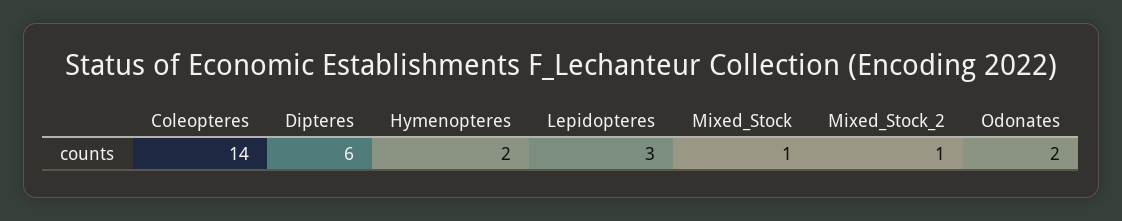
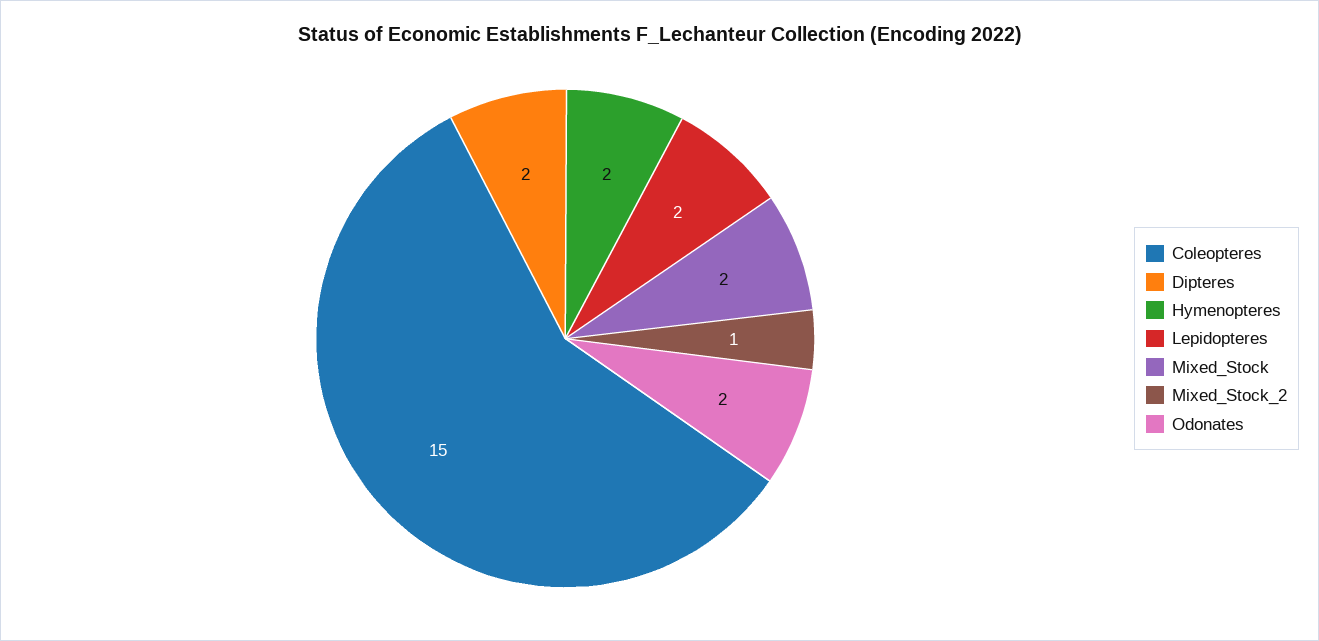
  {
-   "Coleopteres": 14,
+   "Coleopteres": 15,
-   "Dipteres": 6,
+   "Dipteres": 2,
    "Hymenopteres": 2,
-   "Lepidopteres": 3,
+   "Lepidopteres": 2,
-   "Mixed_Stock": 1,
+   "Mixed_Stock": 2,
    "Mixed_Stock_2": 1,
    "Odonates": 2
  }

